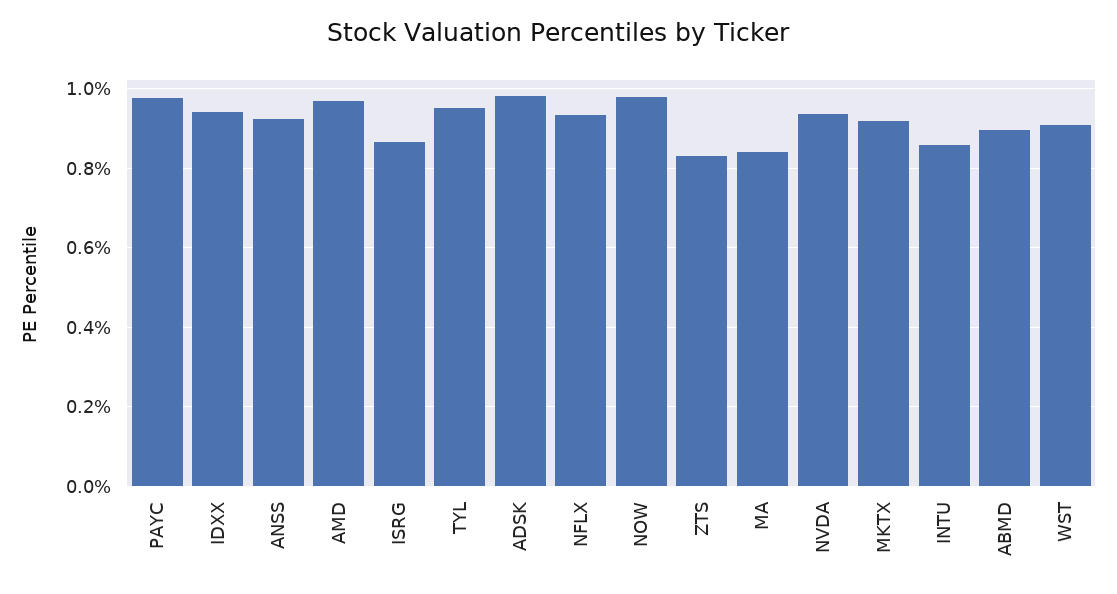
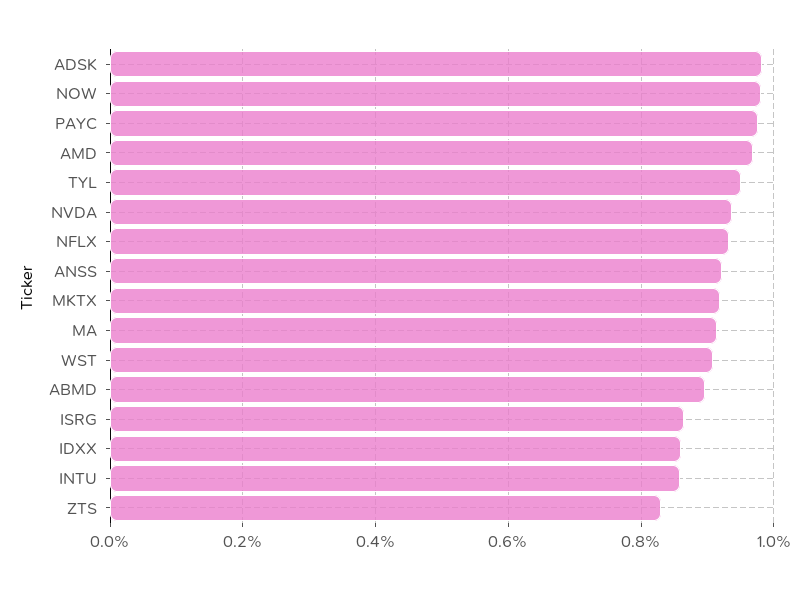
  {
    "PAYC": 0.98,
-   "IDXX": 0.94,
+   "IDXX": 0.86,
    "ANSS": 0.92,
    "AMD": 0.96,
    "ISRG": 0.86,
    "TYL": 0.96,
    "ADSK": 0.98,
    "NFLX": 0.94,
    "NOW": 0.98,
    "ZTS": 0.82,
-   "MA": 0.84,
+   "MA": 0.92,
    "NVDA": 0.94,
    "MKTX": 0.92,
    "INTU": 0.86,
    "ABMD": 0.9,
    "WST": 0.9
  }

